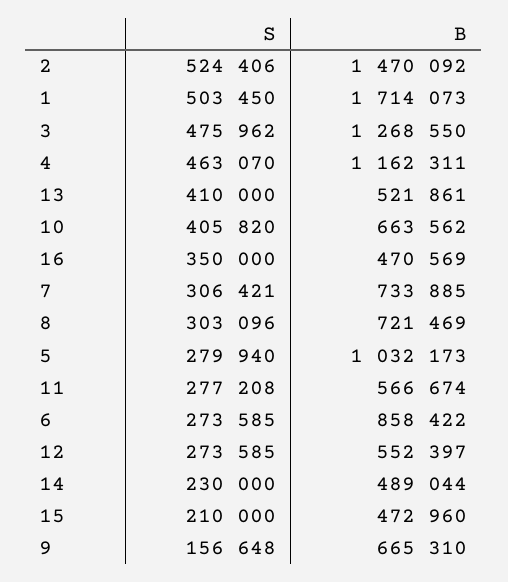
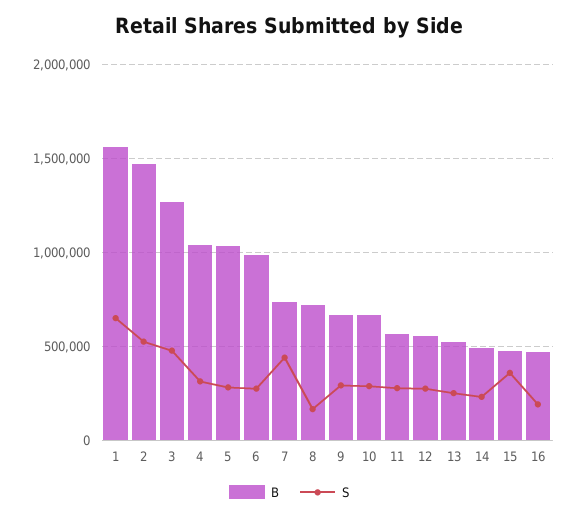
  {
    "S": {
      "2": 524406,
-     "1": 503450,
+     "1": 650000,
      "3": 475962,
-     "4": 463070,
+     "4": 300000,
-     "13": 410000,
+     "13": 250000,
-     "10": 405820,
+     "10": 300000,
-     "16": 350000,
+     "16": 200000,
-     "7": 306421,
+     "7": 450000,
-     "8": 303096,
+     "8": 150000,
      "5": 279940,
      "11": 277208,
      "6": 273585,
      "12": 273585,
      "14": 230000,
-     "15": 210000,
+     "15": 350000,
-     "9": 156648
+     "9": 300000
    },
    "B": {
      "2": 1470092,
-     "1": 1714073,
+     "1": 1550000,
      "3": 1268550,
-     "4": 1162311,
+     "4": 1050000,
      "13": 521861,
      "10": 663562,
      "16": 470569,
      "7": 733885,
      "8": 721469,
      "5": 1032173,
      "11": 566674,
-     "6": 858422,
+     "6": 1000000,
      "12": 552397,
      "14": 489044,
      "15": 472960,
      "9": 665310
    }
  }

